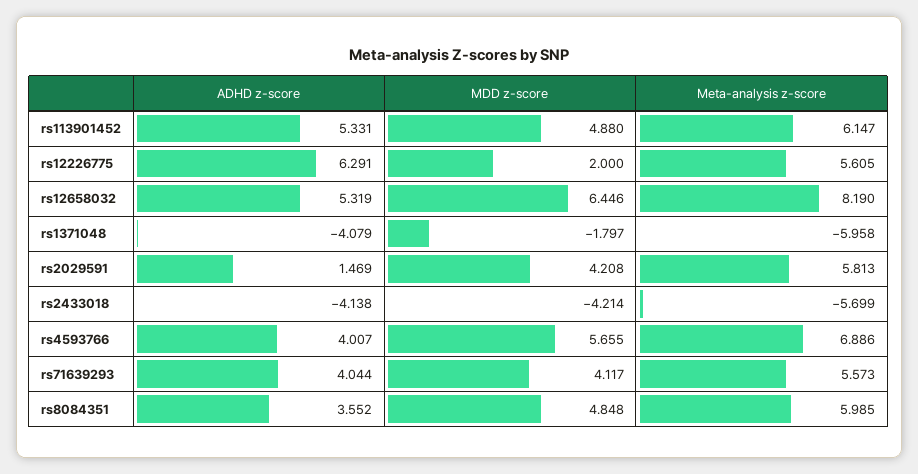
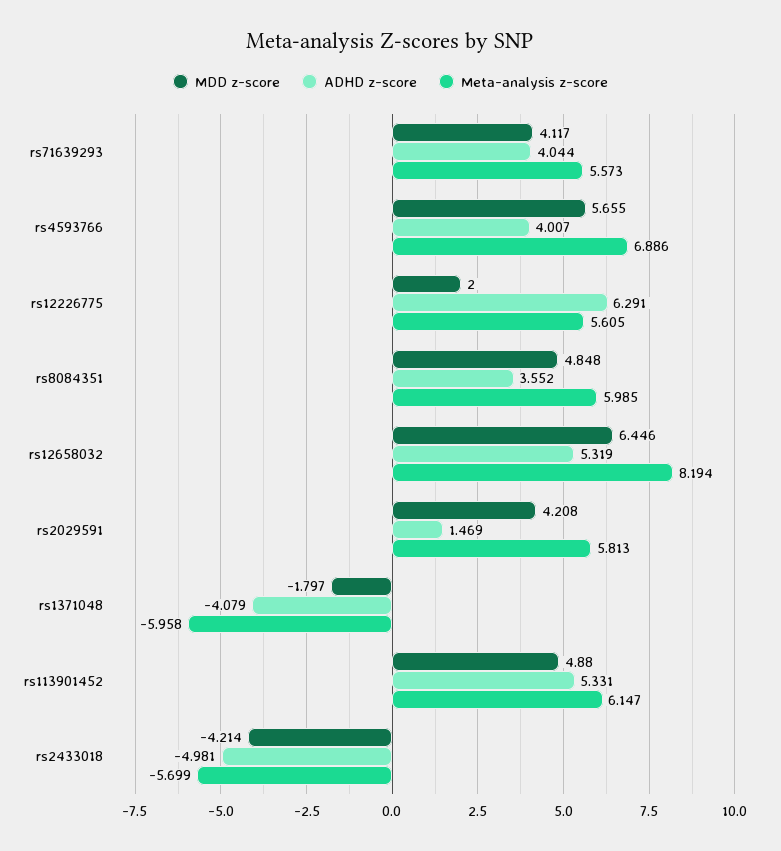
  {
    "ADHD z-score": {
      "rs113901452": 5.331,
      "rs12226775": 6.291,
      "rs12658032": 5.319,
      "rs1371048": -4.079,
      "rs2029591": 1.469,
-     "rs2433018": -4.138,
+     "rs2433018": -4.981,
      "rs4593766": 4.007,
      "rs71639293": 4.044,
      "rs8084351": 3.552
    },
    "MDD z-score": {
      "rs113901452": 4.88,
      "rs12226775": 2,
      "rs12658032": 6.446,
      "rs1371048": -1.797,
      "rs2029591": 4.208,
      "rs2433018": -4.214,
      "rs4593766": 5.655,
      "rs71639293": 4.117,
      "rs8084351": 4.848
    },
    "Meta-analysis z-score": {
      "rs113901452": 6.147,
      "rs12226775": 5.605,
-     "rs12658032": 8.19,
+     "rs12658032": 8.194,
      "rs1371048": -5.958,
      "rs2029591": 5.813,
      "rs2433018": -5.699,
      "rs4593766": 6.886,
      "rs71639293": 5.573,
      "rs8084351": 5.985
    }
  }

